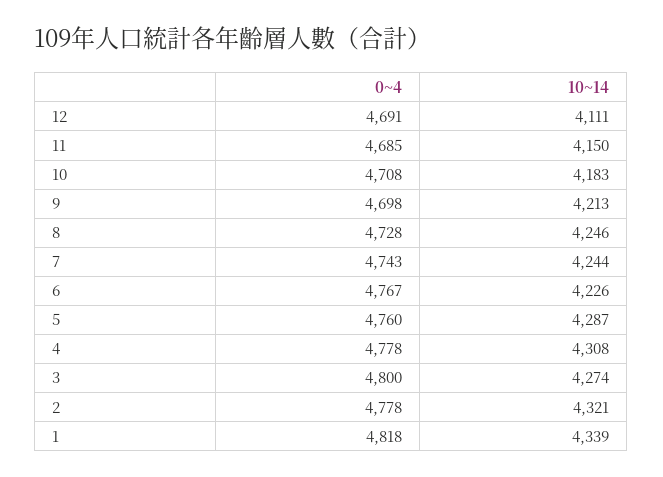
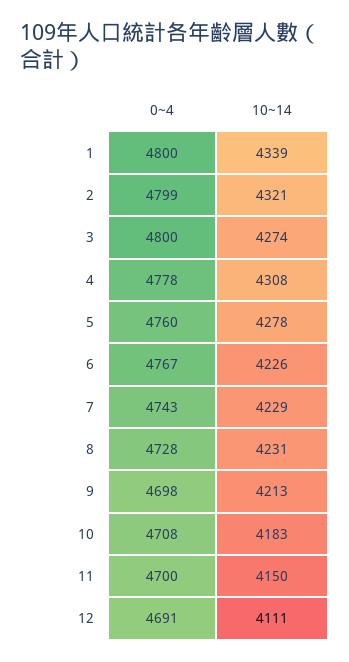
  {
    "0~4": {
      "12": 4691,
-     "11": 4685,
+     "11": 4700,
      "10": 4708,
      "9": 4698,
      "8": 4728,
      "7": 4743,
      "6": 4767,
      "5": 4760,
      "4": 4778,
      "3": 4800,
-     "2": 4778,
+     "2": 4799,
-     "1": 4818
+     "1": 4800
    },
    "10~14": {
      "12": 4111,
      "11": 4150,
      "10": 4183,
      "9": 4213,
-     "8": 4246,
+     "8": 4231,
-     "7": 4244,
+     "7": 4229,
      "6": 4226,
-     "5": 4287,
+     "5": 4278,
      "4": 4308,
      "3": 4274,
      "2": 4321,
      "1": 4339
    }
  }

